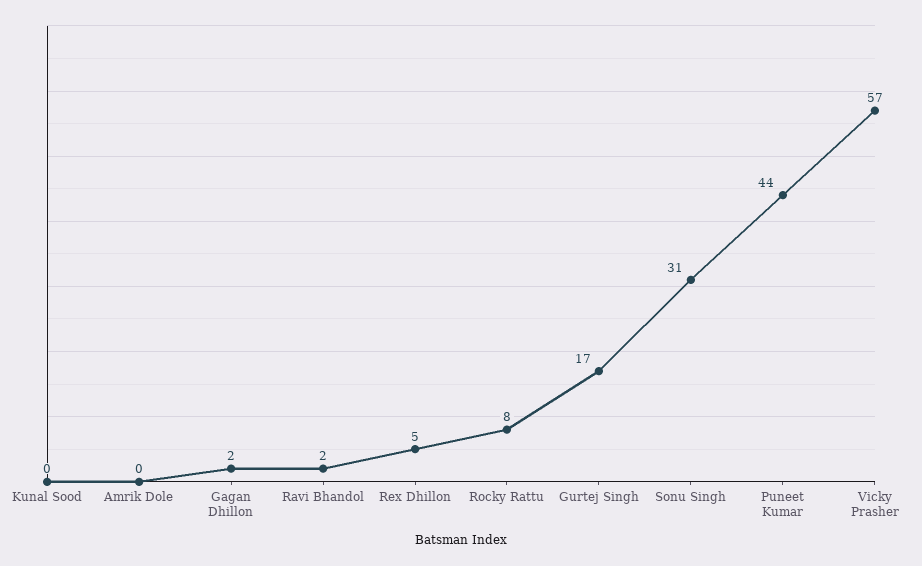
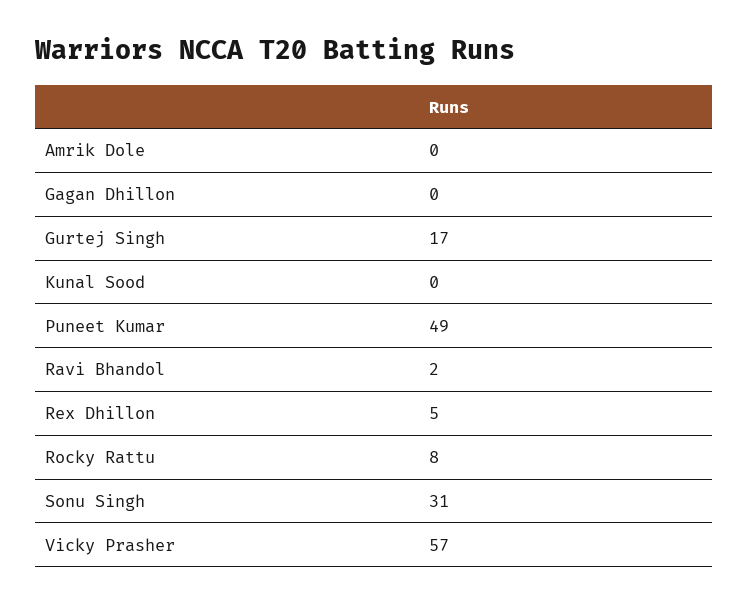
  {
    "Kunal Sood": 0,
    "Amrik Dole": 0,
-   "Gagan Dhillon": 2,
+   "Gagan Dhillon": 0,
    "Ravi Bhandol": 2,
    "Rex Dhillon": 5,
    "Rocky Rattu": 8,
    "Gurtej Singh": 17,
    "Sonu Singh": 31,
-   "Puneet Kumar": 44,
+   "Puneet Kumar": 49,
    "Vicky Prasher": 57
  }

